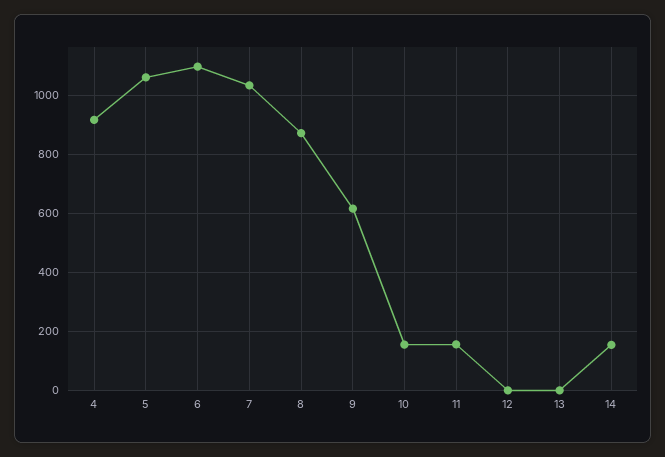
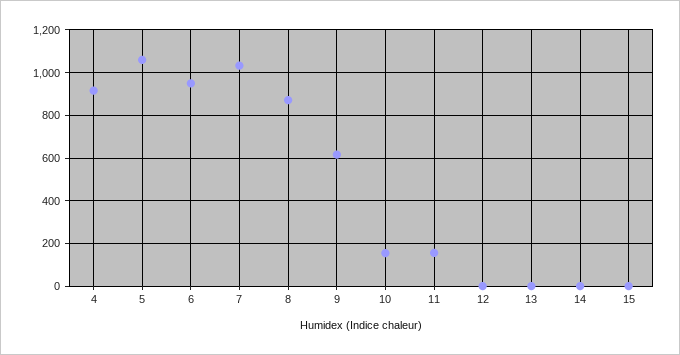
  {
    "4": 925,
    "5": 1050,
-   "6": 1100,
+   "6": 950,
    "7": 1025,
    "8": 875,
    "9": 625,
    "10": 150,
    "11": 150,
    "12": 0,
    "13": 0,
-   "14": 150
+   "14": 0,
+   "15": 0
  }

